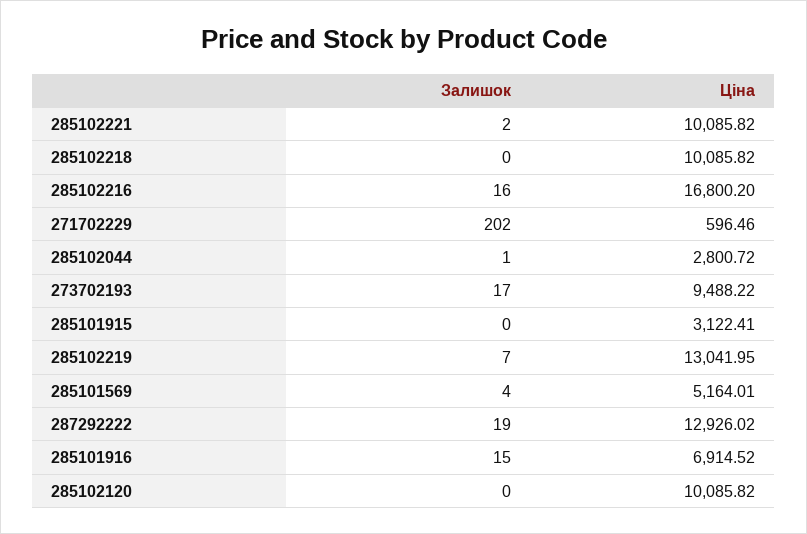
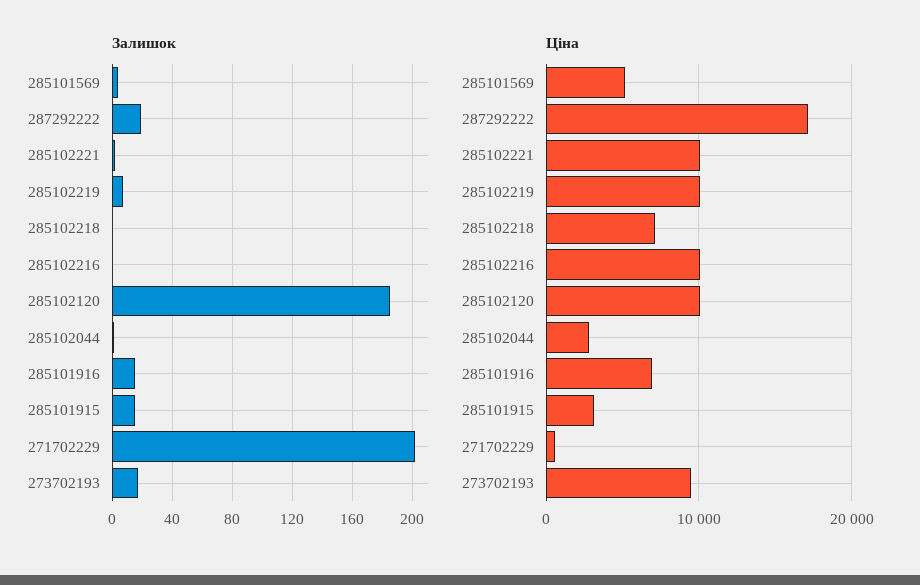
  {
    "Залишок": {
      "285102221": 2,
      "285102218": 0,
-     "285102216": 16,
+     "285102216": 0,
      "271702229": 202,
      "285102044": 1,
      "273702193": 17,
-     "285101915": 0,
+     "285101915": 15,
      "285102219": 7,
      "285101569": 4,
      "287292222": 19,
      "285101916": 15,
-     "285102120": 0
+     "285102120": 185
    },
    "Ціна": {
      "285102221": 10085.82,
-     "285102218": 10085.82,
+     "285102218": 7000,
-     "285102216": 16800.2,
+     "285102216": 10000,
      "271702229": 596.46,
      "285102044": 2800.72,
      "273702193": 9488.22,
      "285101915": 3122.41,
-     "285102219": 13041.95,
+     "285102219": 10000,
      "285101569": 5164.01,
-     "287292222": 12926.02,
+     "287292222": 17000,
      "285101916": 6914.52,
      "285102120": 10085.82
    }
  }

